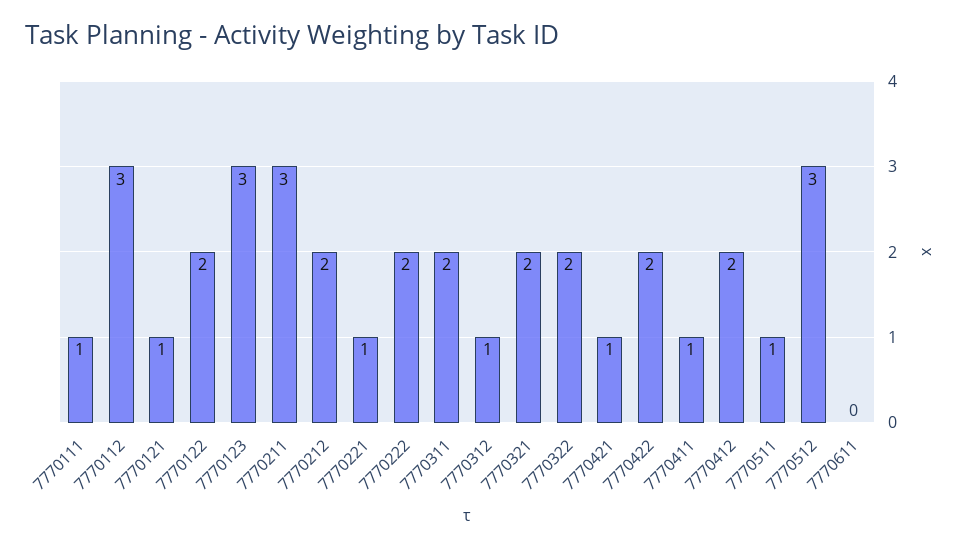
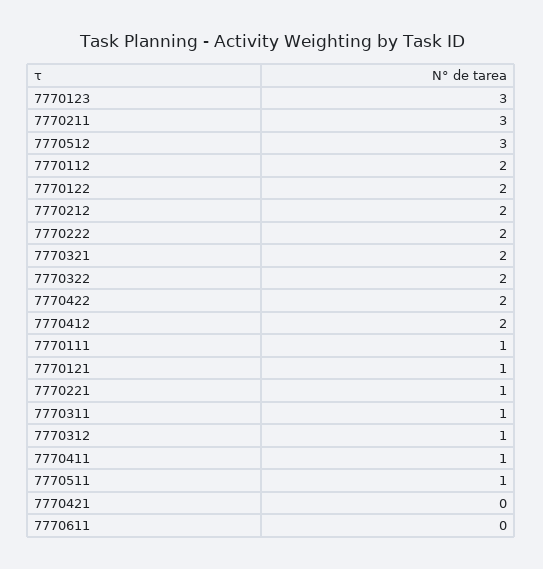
  {
    "7770111": 1,
-   "7770112": 3,
+   "7770112": 2,
    "7770121": 1,
    "7770122": 2,
    "7770123": 3,
    "7770211": 3,
    "7770212": 2,
    "7770221": 1,
    "7770222": 2,
-   "7770311": 2,
+   "7770311": 1,
    "7770312": 1,
    "7770321": 2,
    "7770322": 2,
-   "7770421": 1,
+   "7770421": 0,
    "7770422": 2,
    "7770411": 1,
    "7770412": 2,
    "7770511": 1,
    "7770512": 3,
    "7770611": 0
  }

